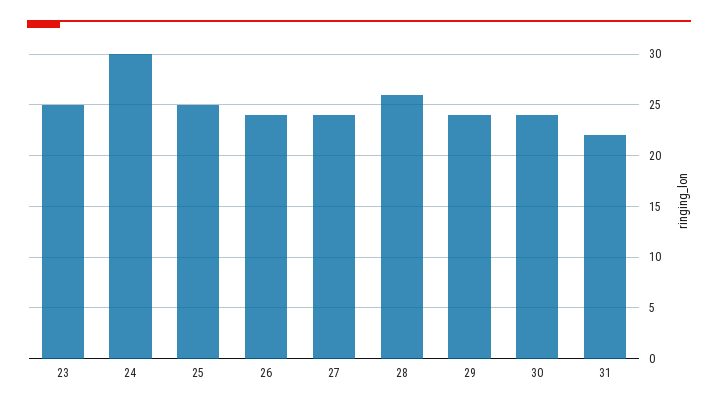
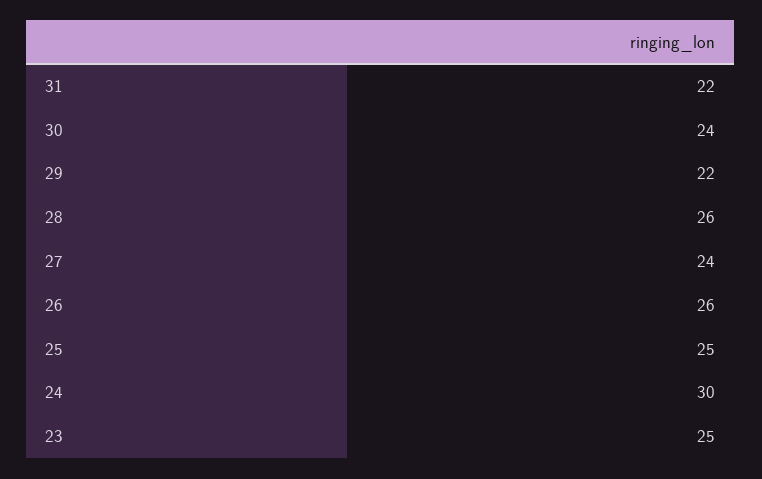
  {
    "23": 25,
    "24": 30,
    "25": 25,
-   "26": 24,
+   "26": 26,
    "27": 24,
    "28": 26,
-   "29": 24,
+   "29": 22,
    "30": 24,
    "31": 22
  }

